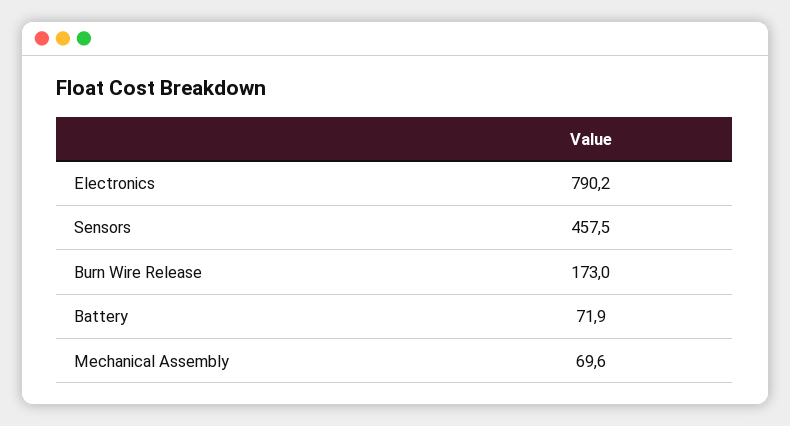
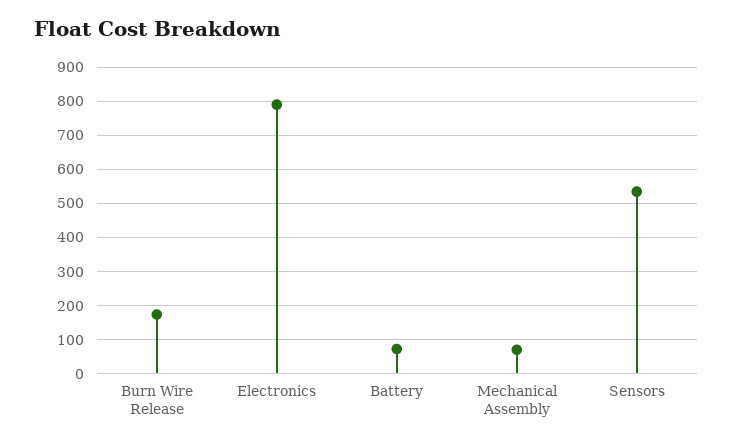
  {
    "Electronics": 790.2,
-   "Sensors": 457.5,
+   "Sensors": 540,
    "Burn Wire Release": 173,
    "Battery": 71.9,
    "Mechanical Assembly": 69.6
  }

